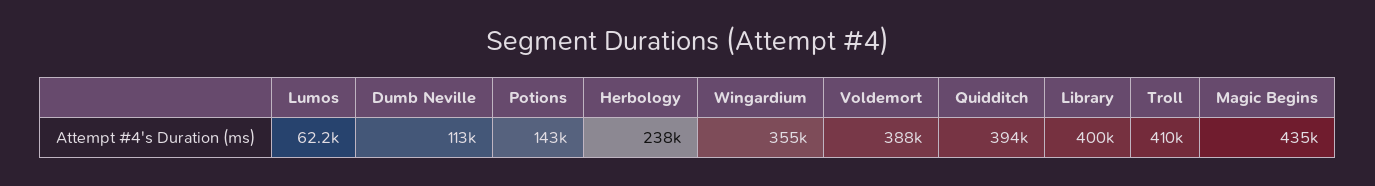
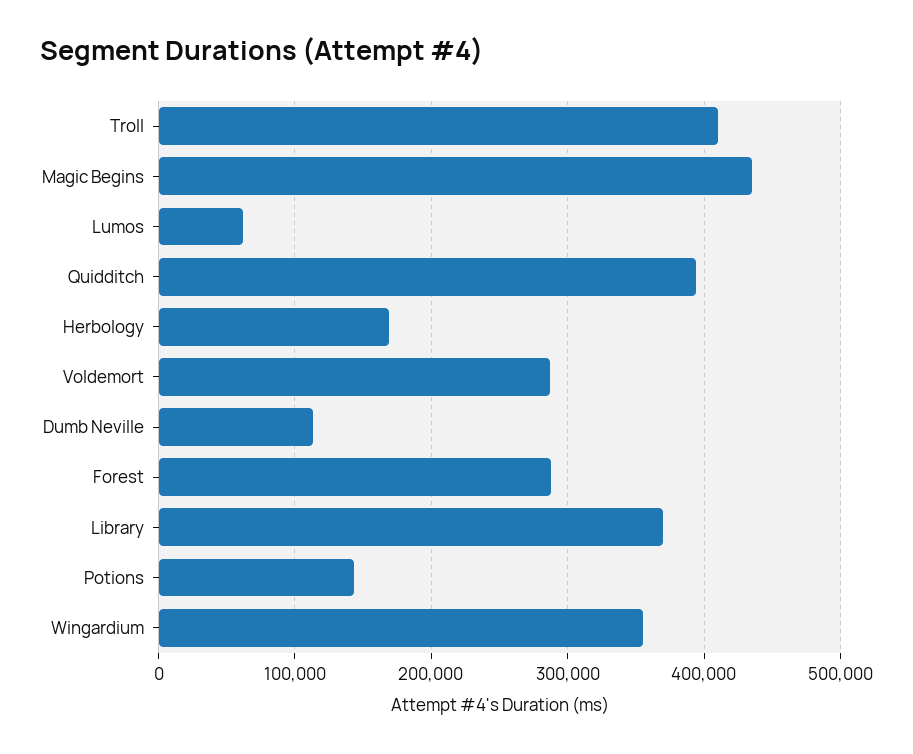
  {
    "Lumos": 62200,
    "Dumb Neville": 113000,
    "Potions": 143000,
-   "Herbology": 238000,
+   "Herbology": 170000,
    "Wingardium": 355000,
-   "Voldemort": 388000,
+   "Voldemort": 290000,
    "Quidditch": 394000,
-   "Library": 400000,
+   "Library": 370000,
    "Troll": 410000,
-   "Magic Begins": 435000
+   "Magic Begins": 435000,
+   "Forest": 290000
  }

